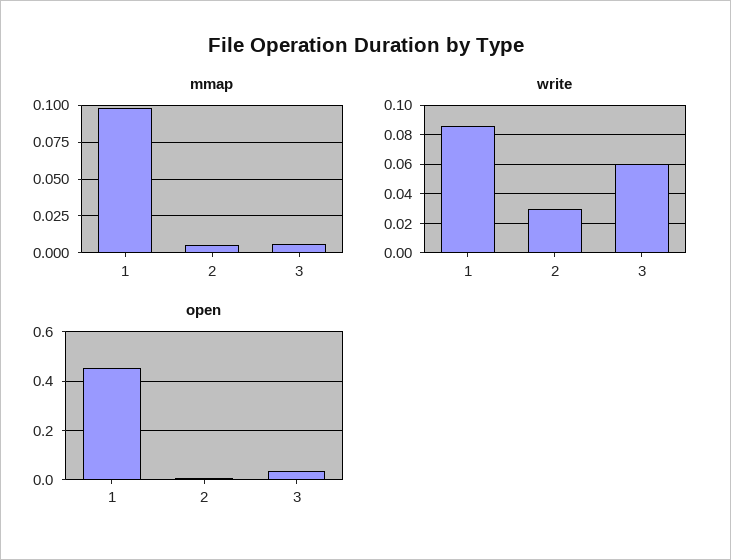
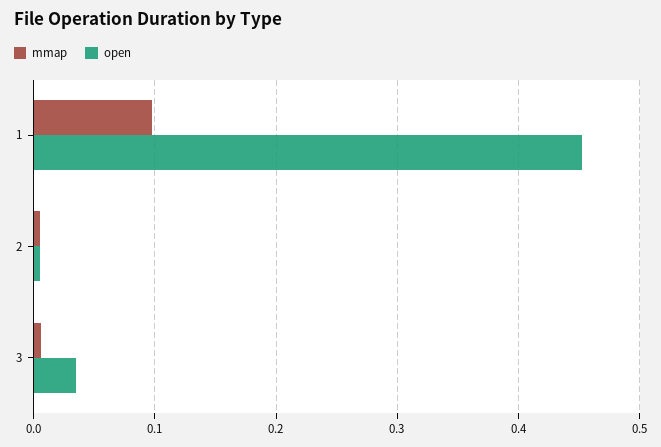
  {
    "mmap": {
      "1": 0.1,
      "2": 0.005,
      "3": 0.005
    },
-   "write": {
-     "1": 0.085,
-     "2": 0.03,
-     "3": 0.06
-   },
    "open": {
      "1": 0.45,
      "2": 0.01,
      "3": 0.04
    }
  }

